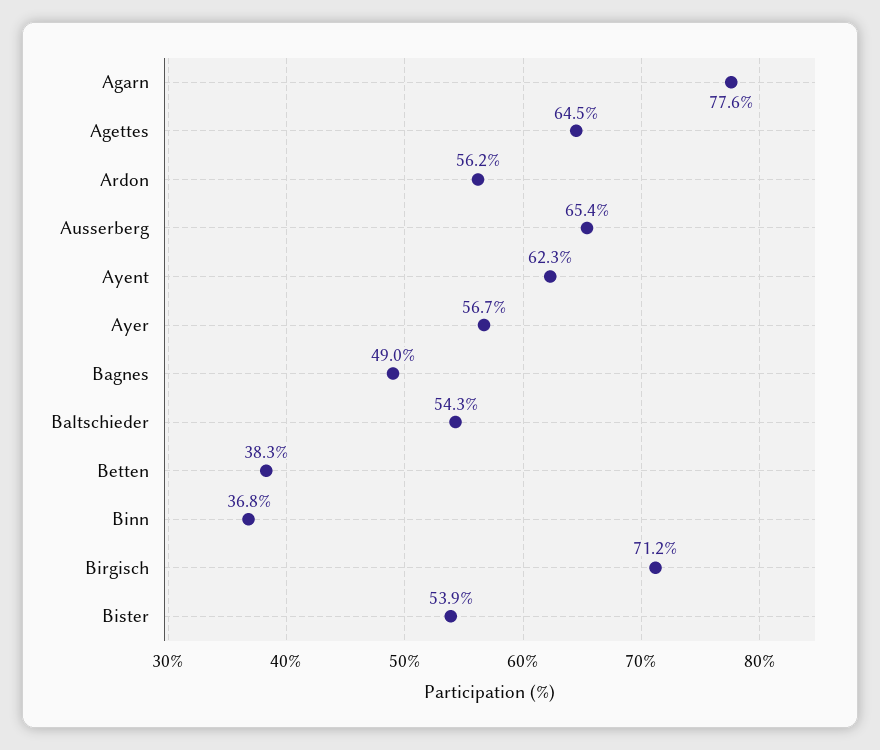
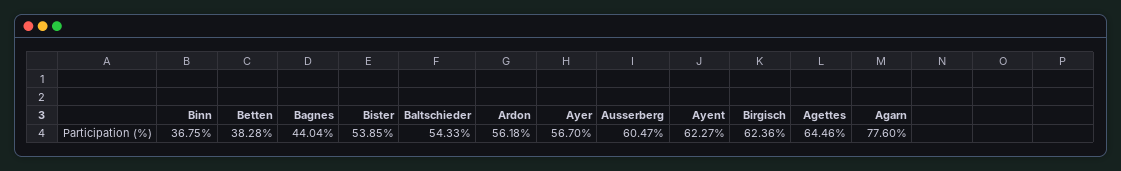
  {
    "Agarn": 77.6,
    "Agettes": 64.46,
    "Ardon": 56.18,
-   "Ausserberg": 65.4,
+   "Ausserberg": 60.47,
    "Ayent": 62.27,
    "Ayer": 56.7,
-   "Bagnes": 49,
+   "Bagnes": 44.04,
    "Baltschieder": 54.33,
    "Betten": 38.28,
    "Binn": 36.75,
-   "Birgisch": 71.2,
+   "Birgisch": 62.36,
    "Bister": 53.85
  }

